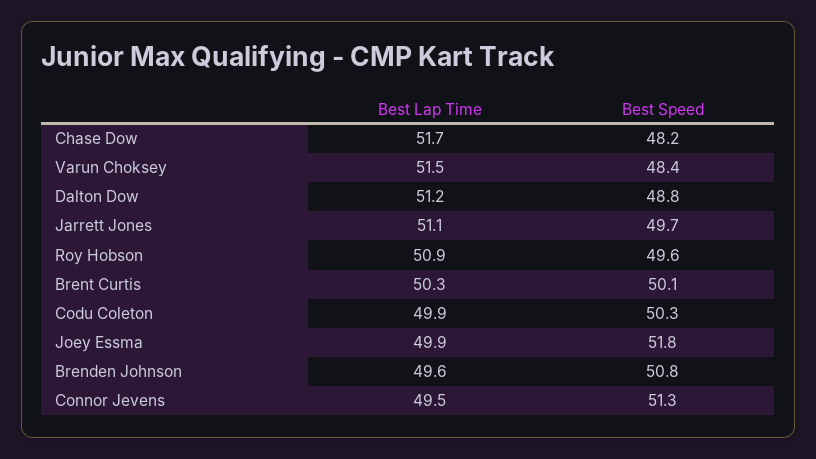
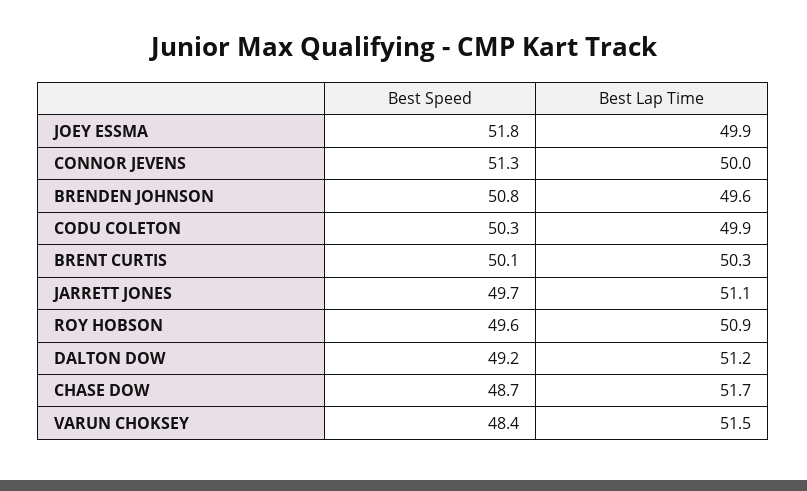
  {
    "Best Lap Time": {
      "Chase Dow": 51.7,
      "Varun Choksey": 51.5,
      "Dalton Dow": 51.2,
      "Jarrett Jones": 51.1,
      "Roy Hobson": 50.9,
      "Brent Curtis": 50.3,
      "Codu Coleton": 49.9,
      "Joey Essma": 49.9,
      "Brenden Johnson": 49.6,
-     "Connor Jevens": 49.5
+     "Connor Jevens": 50
    },
    "Best Speed": {
-     "Chase Dow": 48.2,
+     "Chase Dow": 48.7,
      "Varun Choksey": 48.4,
-     "Dalton Dow": 48.8,
+     "Dalton Dow": 49.2,
      "Jarrett Jones": 49.7,
      "Roy Hobson": 49.6,
      "Brent Curtis": 50.1,
      "Codu Coleton": 50.3,
      "Joey Essma": 51.8,
      "Brenden Johnson": 50.8,
      "Connor Jevens": 51.3
    }
  }

